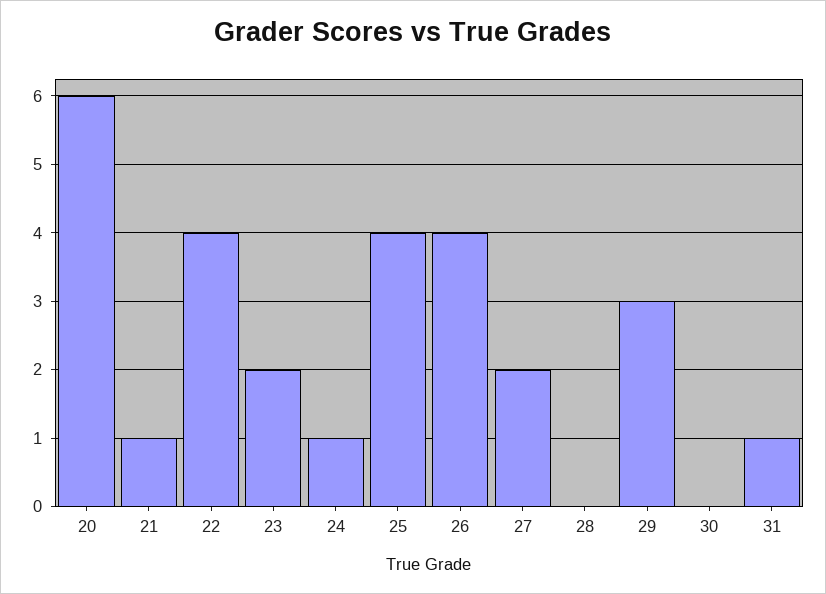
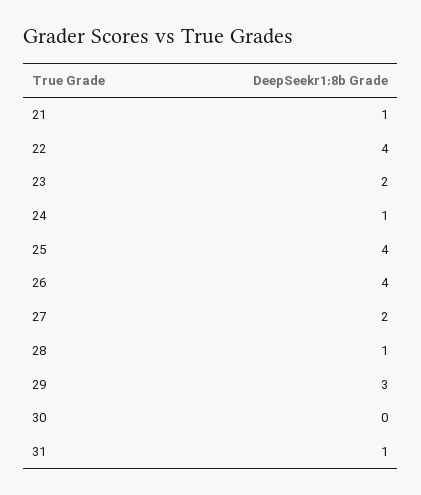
  {
-   "20": 6,
    "21": 1,
    "22": 4,
    "23": 2,
    "24": 1,
    "25": 4,
    "26": 4,
    "27": 2,
-   "28": 0,
+   "28": 1,
    "29": 3,
    "30": 0,
    "31": 1
  }

